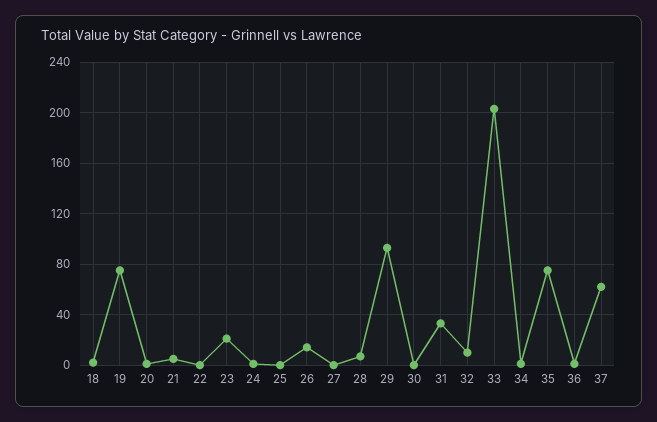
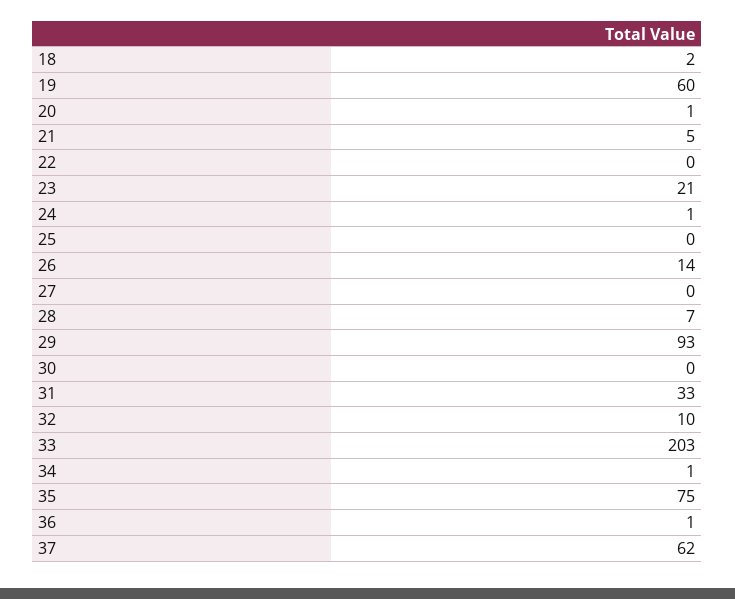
  {
    "18": 2,
-   "19": 75,
+   "19": 60,
    "20": 1,
    "21": 5,
    "22": 0,
    "23": 21,
    "24": 1,
    "25": 0,
    "26": 14,
    "27": 0,
    "28": 7,
    "29": 93,
    "30": 0,
    "31": 33,
    "32": 10,
    "33": 203,
    "34": 1,
    "35": 75,
    "36": 1,
    "37": 62
  }

